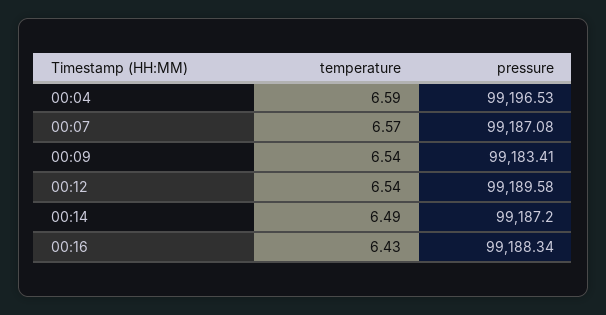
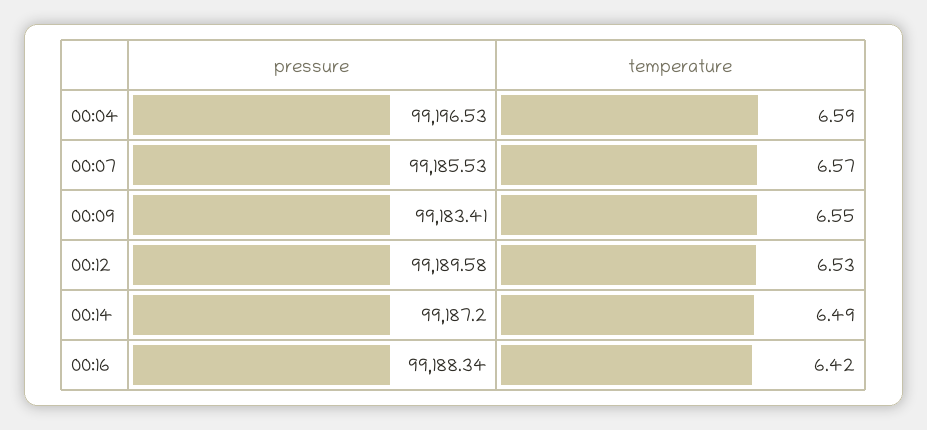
  {
    "temperature": {
      "00:04": 6.59,
      "00:07": 6.57,
-     "00:09": 6.54,
+     "00:09": 6.55,
-     "00:12": 6.54,
+     "00:12": 6.53,
      "00:14": 6.49,
-     "00:16": 6.43
+     "00:16": 6.42
    },
    "pressure": {
      "00:04": 99196.53,
-     "00:07": 99187.08,
+     "00:07": 99185.53,
      "00:09": 99183.41,
      "00:12": 99189.58,
      "00:14": 99187.2,
      "00:16": 99188.34
    }
  }

